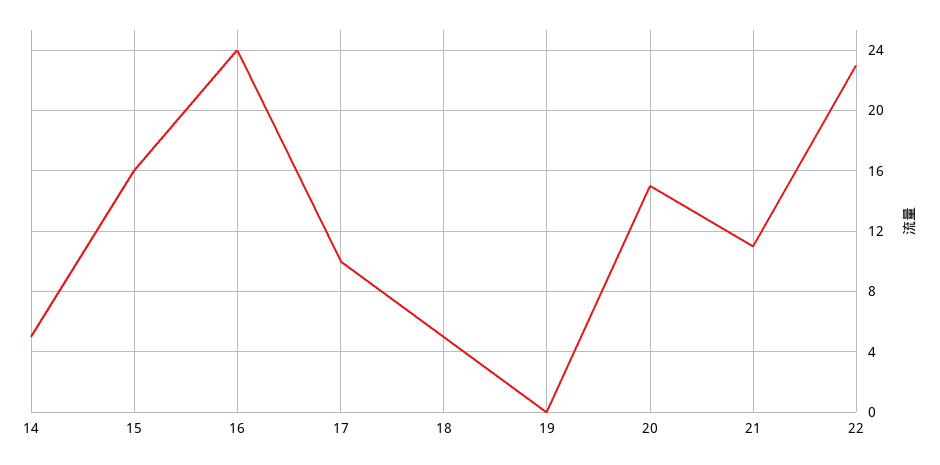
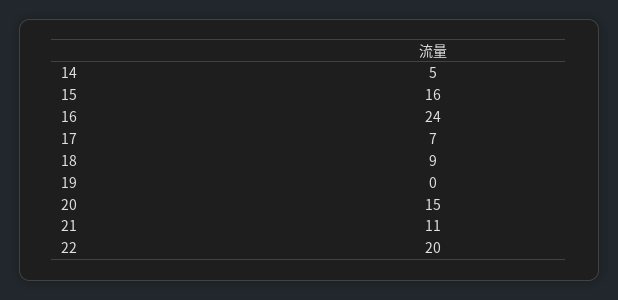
  {
    "14": 5,
    "15": 16,
    "16": 24,
-   "17": 10,
+   "17": 7,
-   "18": 5,
+   "18": 9,
    "19": 0,
    "20": 15,
    "21": 11,
-   "22": 23
+   "22": 20
  }

